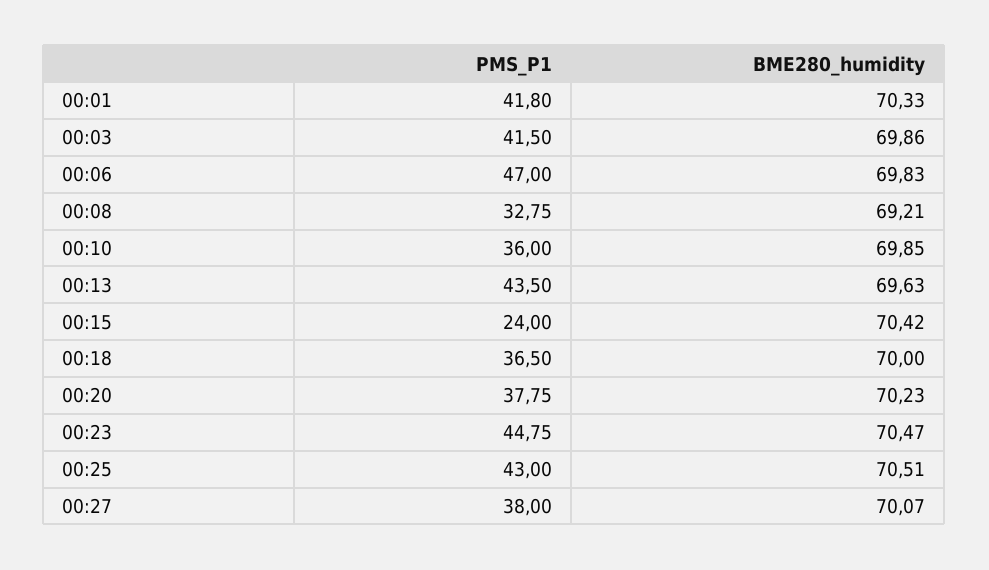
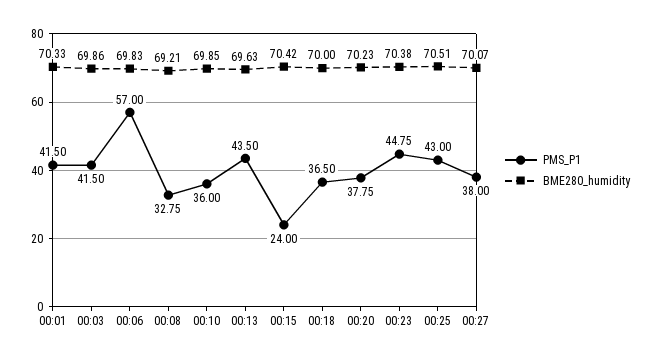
  {
    "PMS_P1": {
-     "00:01": 41.8,
+     "00:01": 41.5,
      "00:03": 41.5,
-     "00:06": 47,
+     "00:06": 57,
      "00:08": 32.75,
      "00:10": 36,
      "00:13": 43.5,
      "00:15": 24,
      "00:18": 36.5,
      "00:20": 37.75,
      "00:23": 44.75,
      "00:25": 43,
      "00:27": 38
    },
    "BME280_humidity": {
      "00:01": 70.33,
      "00:03": 69.86,
      "00:06": 69.83,
      "00:08": 69.21,
      "00:10": 69.85,
      "00:13": 69.63,
      "00:15": 70.42,
      "00:18": 70,
      "00:20": 70.23,
-     "00:23": 70.47,
+     "00:23": 70.38,
      "00:25": 70.51,
      "00:27": 70.07
    }
  }

